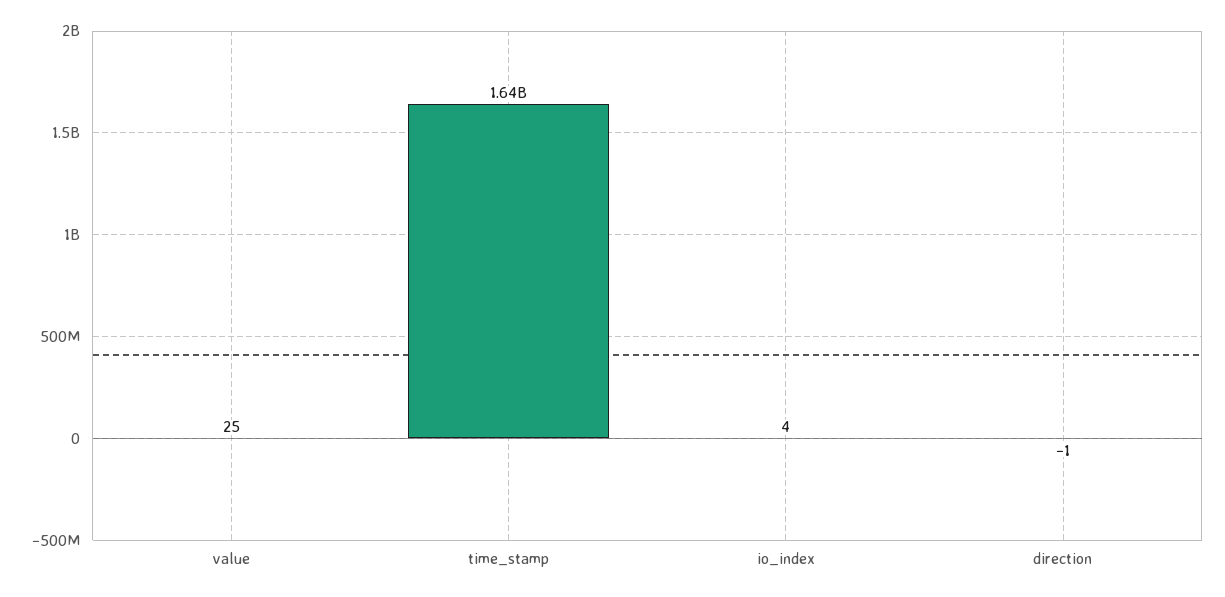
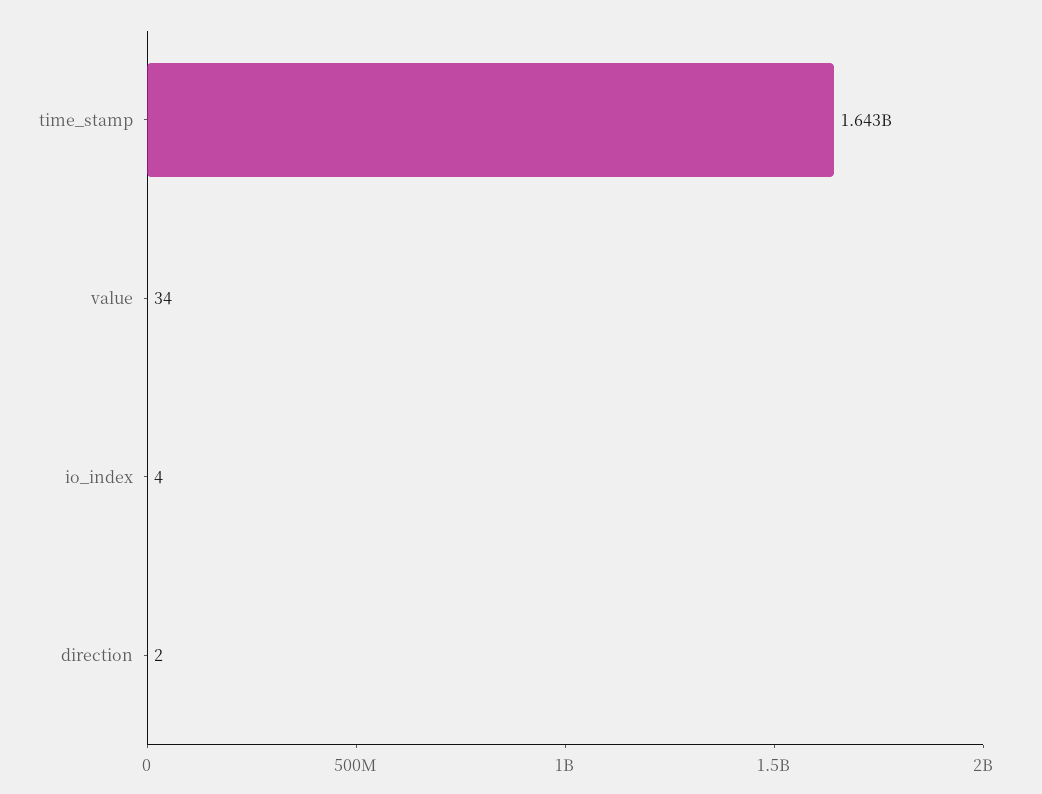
  {
-   "value": 25,
+   "value": 34,
    "time_stamp": 1643000000,
    "io_index": 4,
-   "direction": -1
+   "direction": 2
  }

